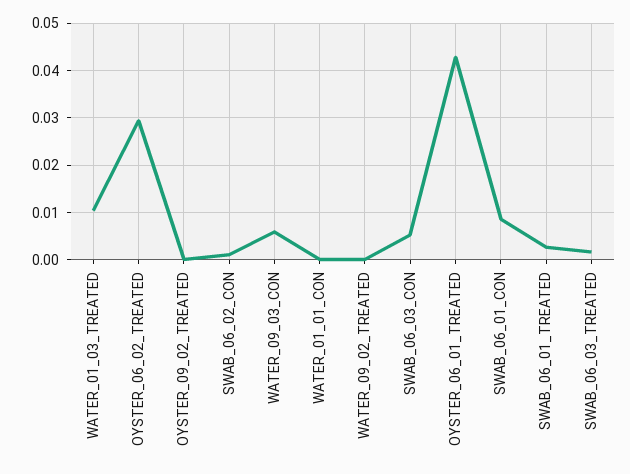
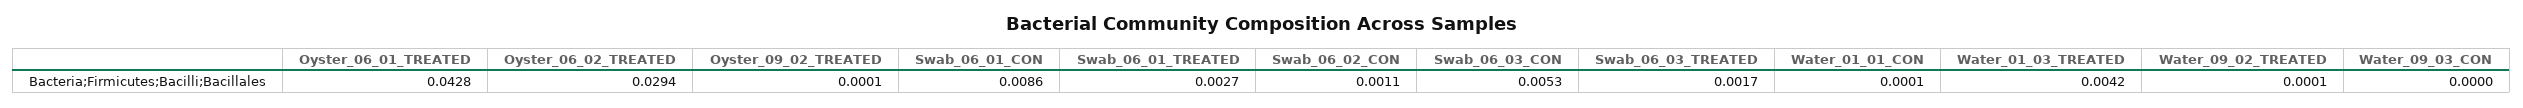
  {
-   "WATER_01_03_TREATED": 0.01,
+   "WATER_01_03_TREATED": 0.0042,
    "OYSTER_06_02_TREATED": 0.0294,
    "OYSTER_09_02_TREATED": 0.0001,
    "SWAB_06_02_CON": 0.0011,
-   "WATER_09_03_CON": 0.006,
+   "WATER_09_03_CON": 0,
    "WATER_01_01_CON": 0.0001,
    "WATER_09_02_TREATED": 0.0001,
    "SWAB_06_03_CON": 0.0053,
    "OYSTER_06_01_TREATED": 0.0428,
    "SWAB_06_01_CON": 0.0086,
    "SWAB_06_01_TREATED": 0.0027,
    "SWAB_06_03_TREATED": 0.0017
  }

